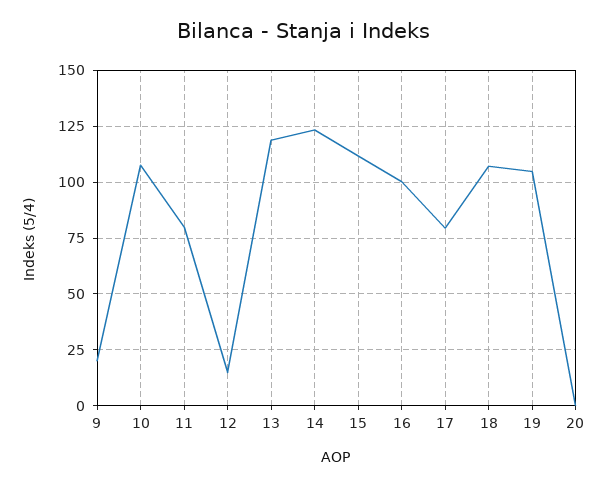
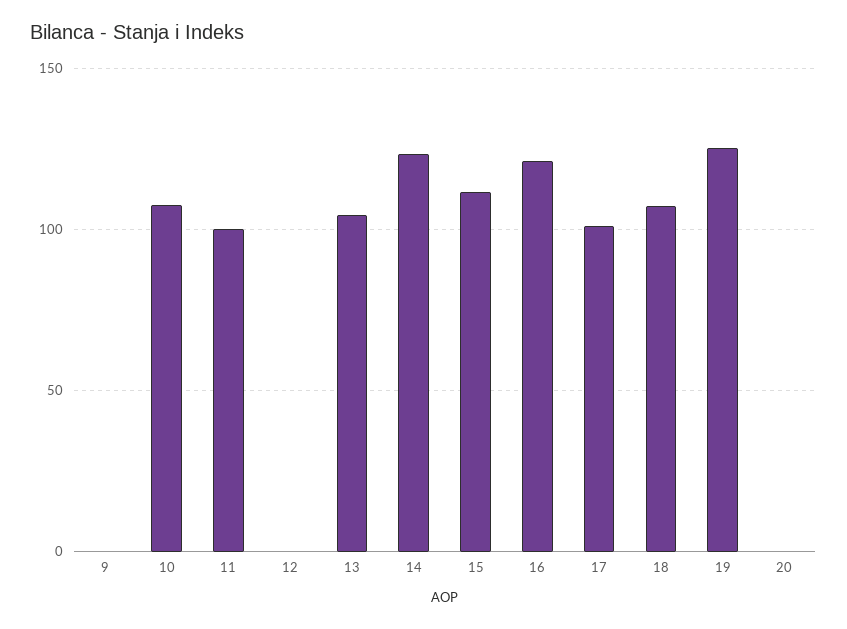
  {
-   "9": 20,
+   "9": 0,
    "10": 110,
-   "11": 80,
+   "11": 100,
-   "12": 15,
+   "12": 0,
-   "13": 120,
+   "13": 105,
    "14": 125,
    "15": 110,
-   "16": 100,
+   "16": 120,
-   "17": 80,
+   "17": 100,
    "18": 105,
-   "19": 105,
+   "19": 125,
    "20": 0
  }

